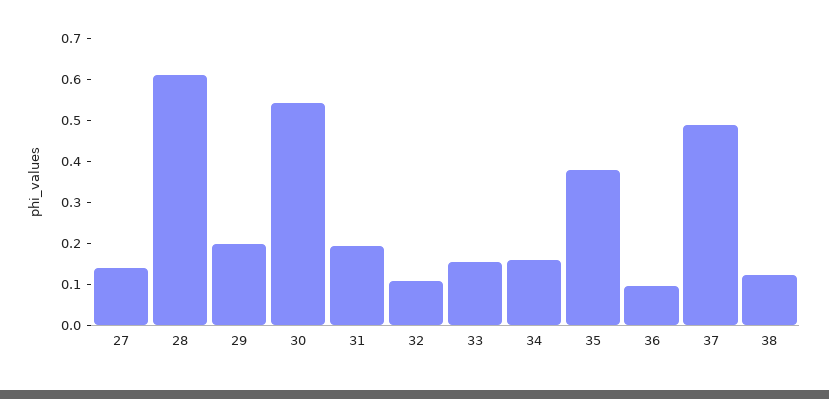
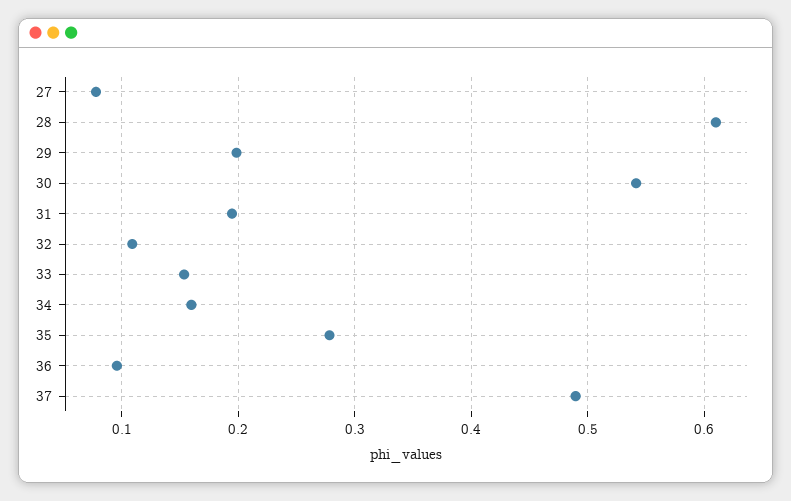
  {
-   "27": 0.14,
+   "27": 0.08,
    "28": 0.61,
    "29": 0.2,
    "30": 0.54,
    "31": 0.19,
    "32": 0.11,
    "33": 0.15,
    "34": 0.16,
-   "35": 0.38,
+   "35": 0.28,
    "36": 0.1,
-   "37": 0.49,
+   "37": 0.49
-   "38": 0.12
  }

